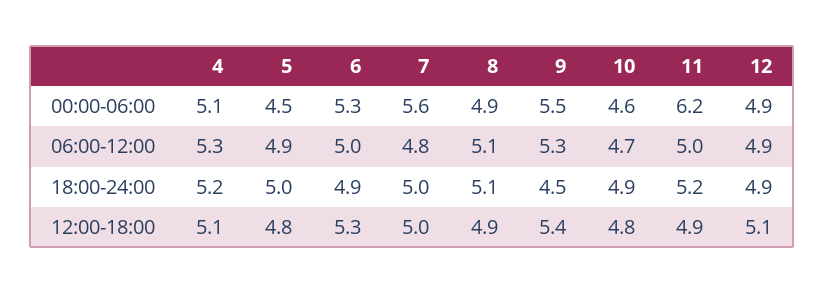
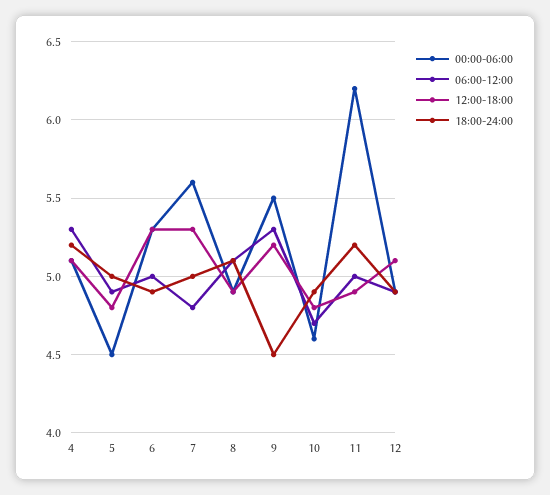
  {
    "00:00-06:00": {
      "4": 5.1,
      "5": 4.5,
      "6": 5.3,
      "7": 5.6,
      "8": 4.9,
      "9": 5.5,
      "10": 4.6,
      "11": 6.2,
      "12": 4.9
    },
    "06:00-12:00": {
      "4": 5.3,
      "5": 4.9,
      "6": 5,
      "7": 4.8,
      "8": 5.1,
      "9": 5.3,
      "10": 4.7,
      "11": 5,
      "12": 4.9
    },
    "18:00-24:00": {
      "4": 5.2,
      "5": 5,
      "6": 4.9,
      "7": 5,
      "8": 5.1,
      "9": 4.5,
      "10": 4.9,
      "11": 5.2,
      "12": 4.9
    },
    "12:00-18:00": {
      "4": 5.1,
      "5": 4.8,
      "6": 5.3,
-     "7": 5,
+     "7": 5.3,
      "8": 4.9,
-     "9": 5.4,
+     "9": 5.2,
      "10": 4.8,
      "11": 4.9,
      "12": 5.1
    }
  }

